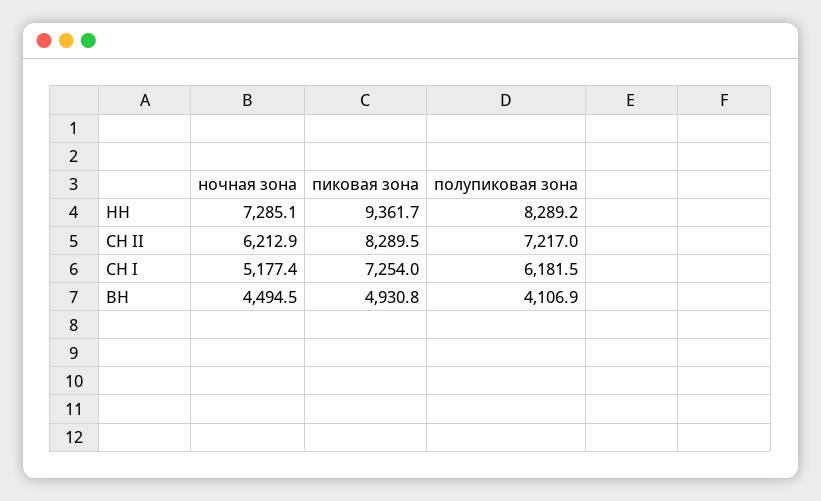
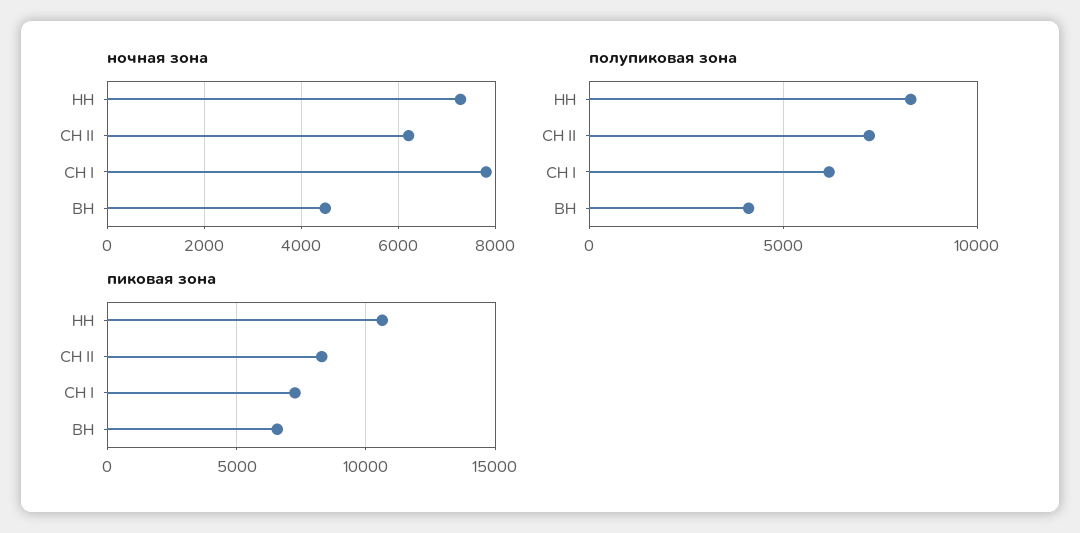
  {
    "ночная зона": {
      "НН": 7285.1,
      "СН II": 6212.9,
-     "СН I": 5177.4,
+     "СН I": 7800,
      "ВН": 4494.5
    },
    "пиковая зона": {
-     "НН": 9361.7,
+     "НН": 10500,
      "СН II": 8289.5,
      "СН I": 7254,
-     "ВН": 4930.8
+     "ВН": 6500
    },
    "полупиковая зона": {
      "НН": 8289.2,
      "СН II": 7217,
      "СН I": 6181.5,
      "ВН": 4106.9
    }
  }

